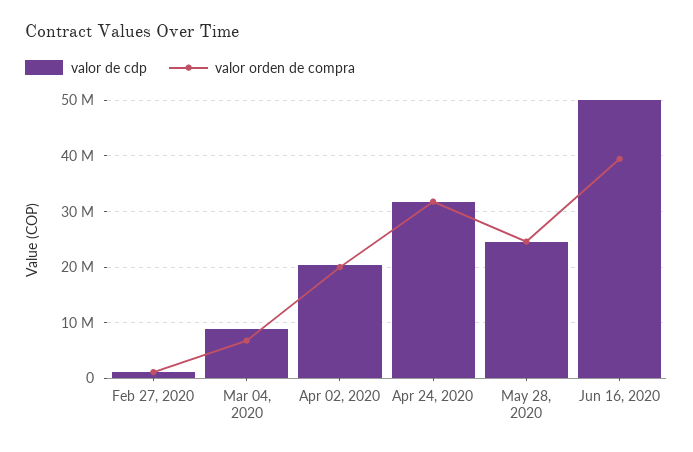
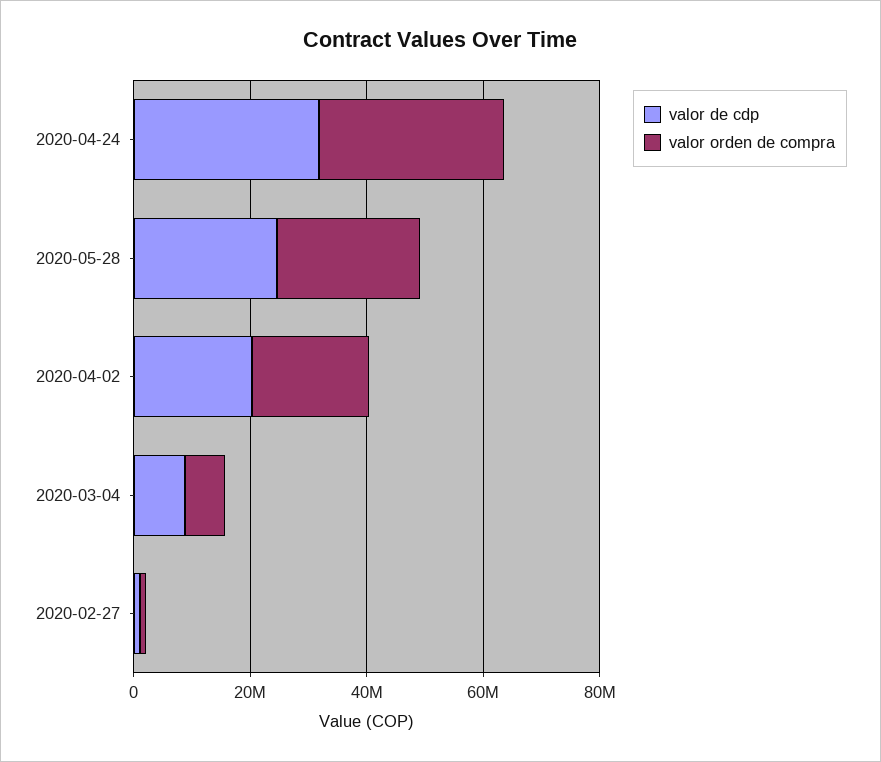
  {
    "valor de cdp": {
      "Feb 27, 2020": 2000000,
      "Mar 04, 2020": 8000000,
      "Apr 02, 2020": 20000000,
      "Apr 24, 2020": 32000000,
-     "May 28, 2020": 24000000,
+     "May 28, 2020": 24000000
-     "Jun 16, 2020": 50000000
    },
    "valor orden de compra": {
      "Feb 27, 2020": 2000000,
      "Mar 04, 2020": 6000000,
      "Apr 02, 2020": 20000000,
      "Apr 24, 2020": 32000000,
-     "May 28, 2020": 24000000,
+     "May 28, 2020": 24000000
-     "Jun 16, 2020": 40000000
    }
  }

